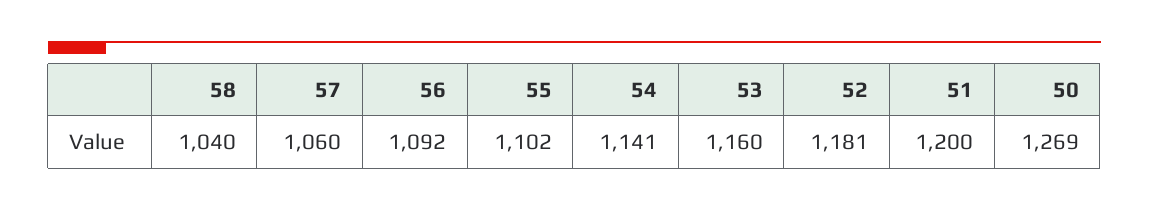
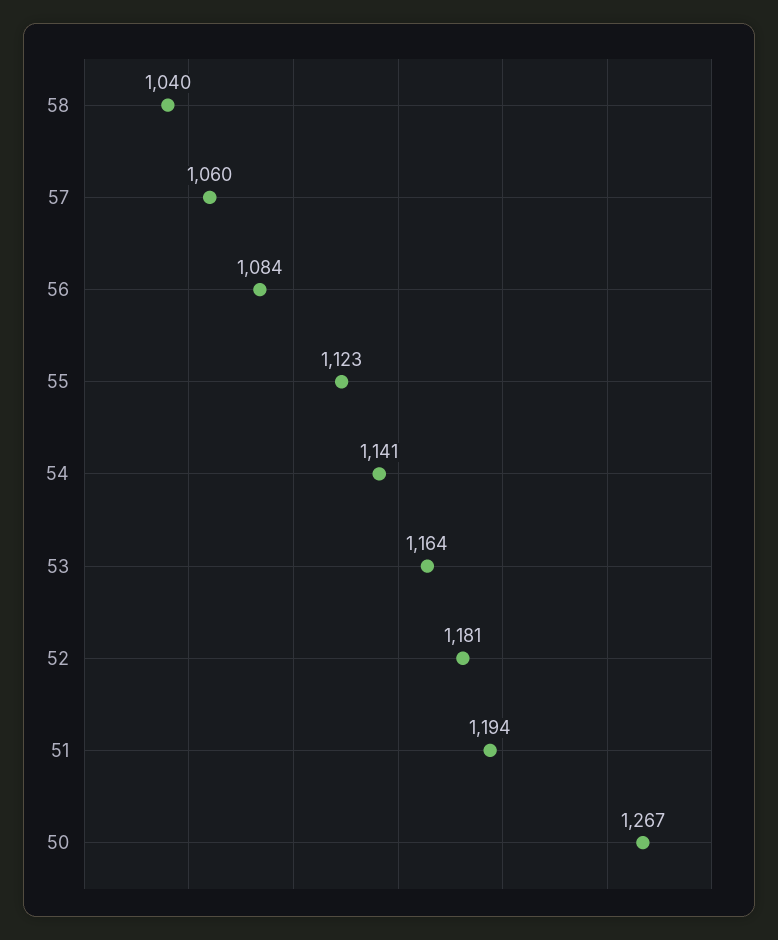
  {
    "58": 1040,
    "57": 1060,
-   "56": 1092,
+   "56": 1084,
-   "55": 1102,
+   "55": 1123,
    "54": 1141,
-   "53": 1160,
+   "53": 1164,
    "52": 1181,
-   "51": 1200,
+   "51": 1194,
-   "50": 1269
+   "50": 1267
  }

